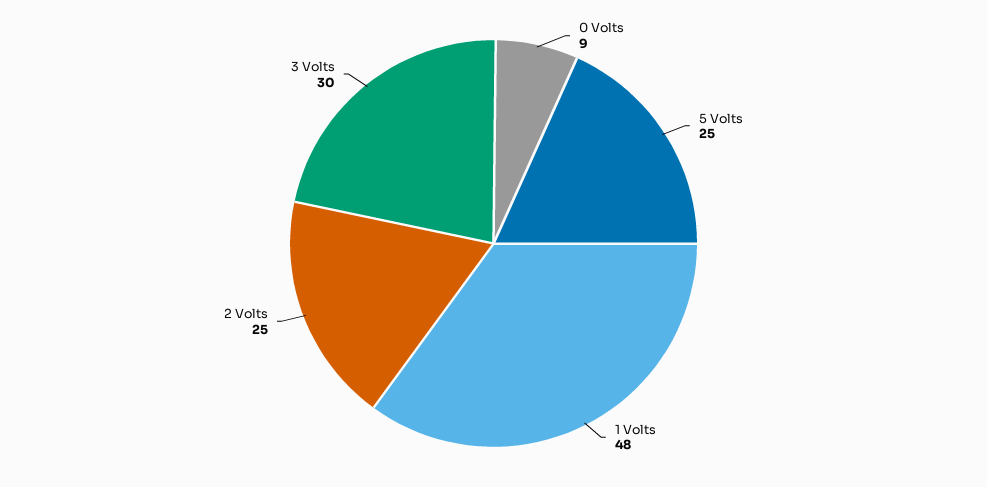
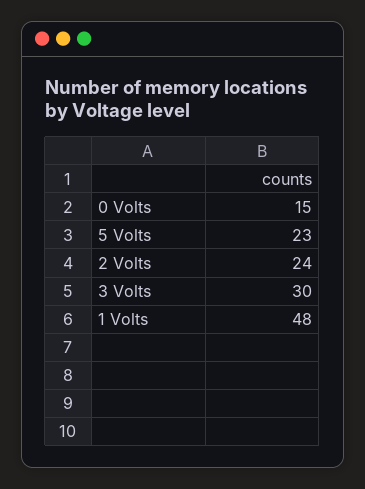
  {
-   "0 Volts": 9,
+   "0 Volts": 15,
-   "5 Volts": 25,
+   "5 Volts": 23,
    "1 Volts": 48,
-   "2 Volts": 25,
+   "2 Volts": 24,
    "3 Volts": 30
  }

